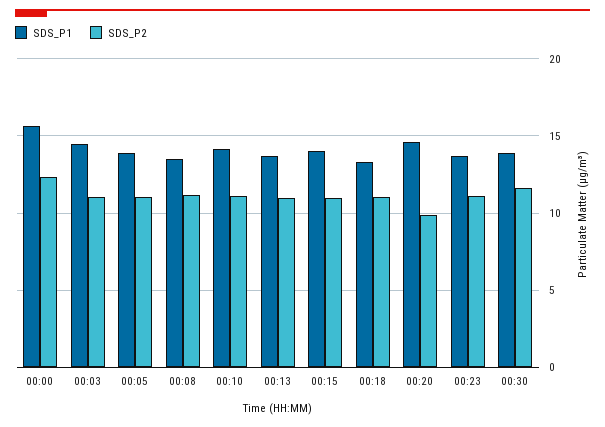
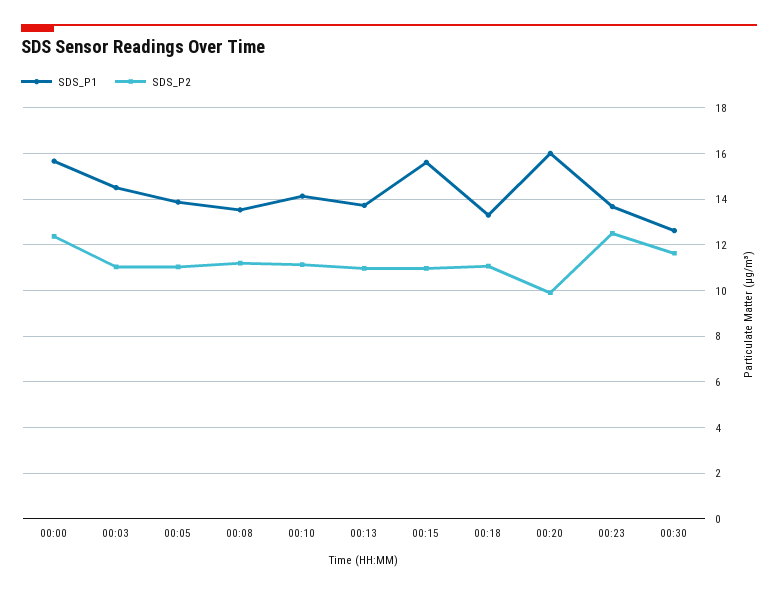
  {
    "SDS_P1": {
      "00:00": 15.5,
      "00:03": 14.5,
      "00:05": 14,
      "00:08": 13.5,
      "00:10": 14,
      "00:13": 13.5,
-     "00:15": 14,
+     "00:15": 15.5,
      "00:18": 13.5,
-     "00:20": 14.5,
+     "00:20": 16,
      "00:23": 13.5,
-     "00:30": 14
+     "00:30": 12.5
    },
    "SDS_P2": {
      "00:00": 12.5,
      "00:03": 11,
      "00:05": 11,
      "00:08": 11,
      "00:10": 11,
      "00:13": 11,
      "00:15": 11,
      "00:18": 11,
      "00:20": 10,
-     "00:23": 11,
+     "00:23": 12.5,
      "00:30": 11.5
    }
  }

